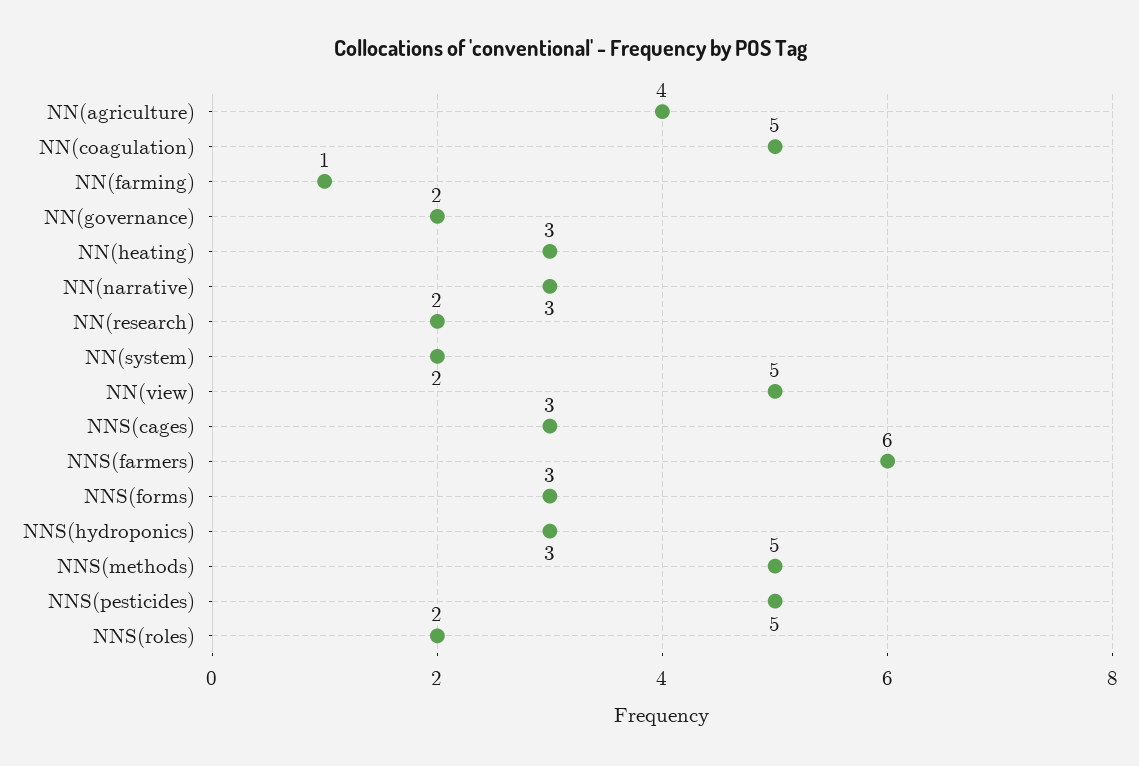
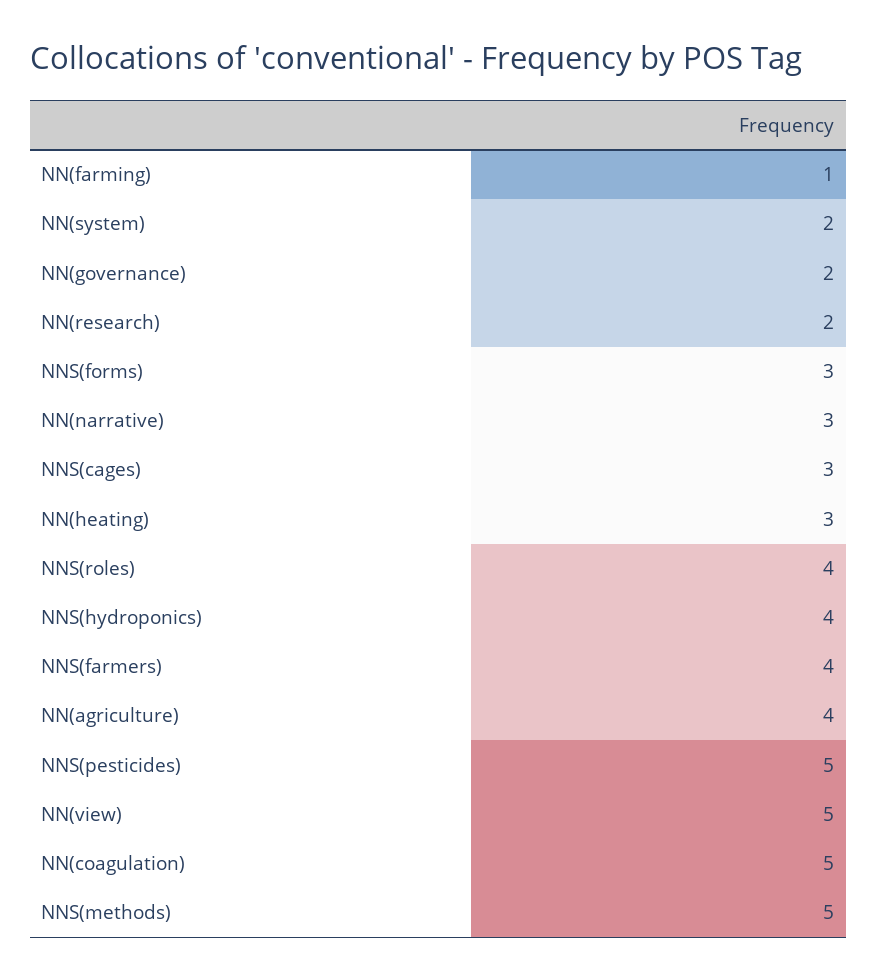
  {
    "NN(agriculture)": 4,
    "NN(coagulation)": 5,
    "NN(farming)": 1,
    "NN(governance)": 2,
    "NN(heating)": 3,
    "NN(narrative)": 3,
    "NN(research)": 2,
    "NN(system)": 2,
    "NN(view)": 5,
    "NNS(cages)": 3,
-   "NNS(farmers)": 6,
+   "NNS(farmers)": 4,
    "NNS(forms)": 3,
-   "NNS(hydroponics)": 3,
+   "NNS(hydroponics)": 4,
    "NNS(methods)": 5,
    "NNS(pesticides)": 5,
-   "NNS(roles)": 2
+   "NNS(roles)": 4
  }

